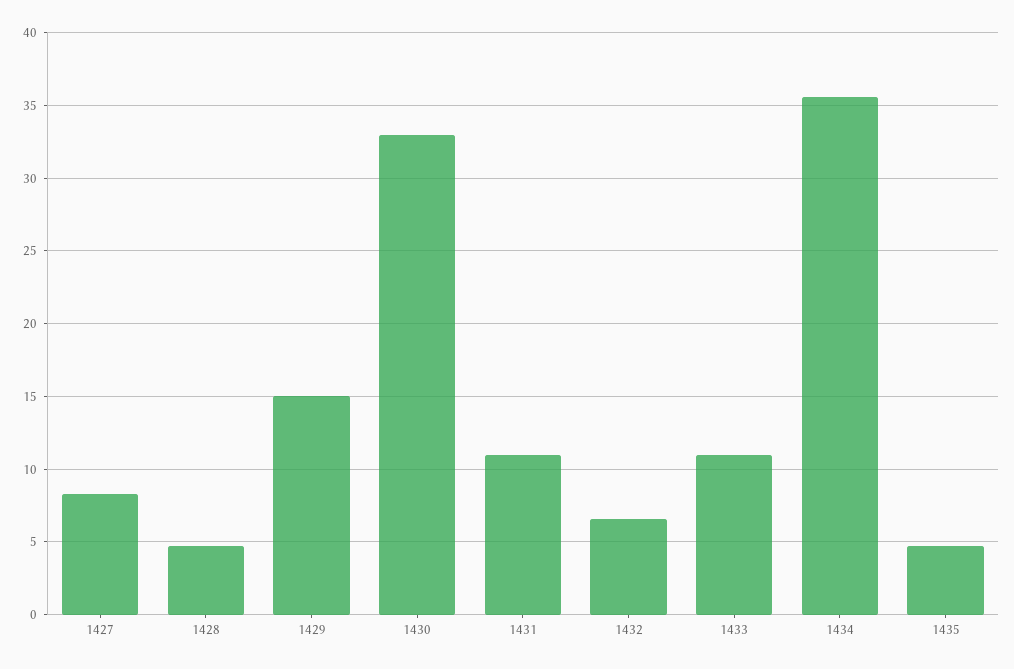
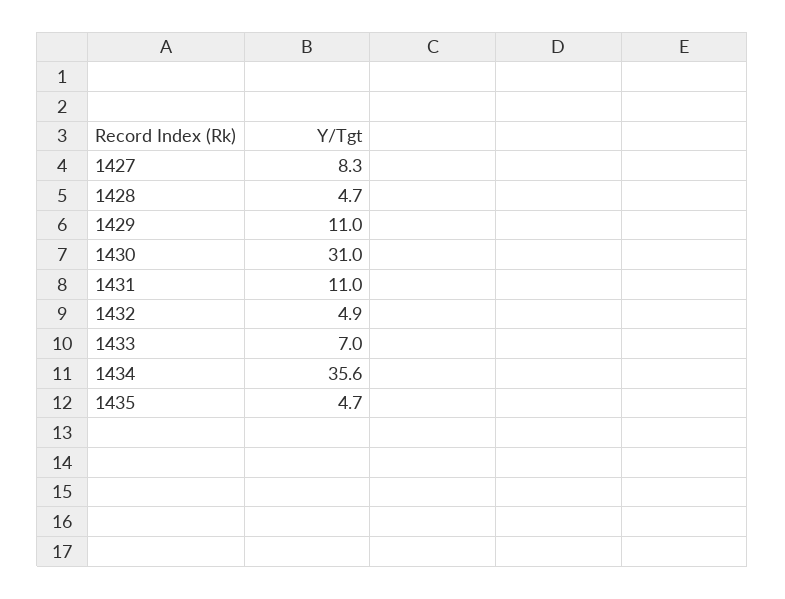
  {
    "1427": 8.3,
    "1428": 4.7,
-   "1429": 15,
+   "1429": 11,
-   "1430": 33,
+   "1430": 31,
    "1431": 11,
-   "1432": 6.5,
+   "1432": 4.9,
-   "1433": 11,
+   "1433": 7,
    "1434": 35.6,
    "1435": 4.7
  }

